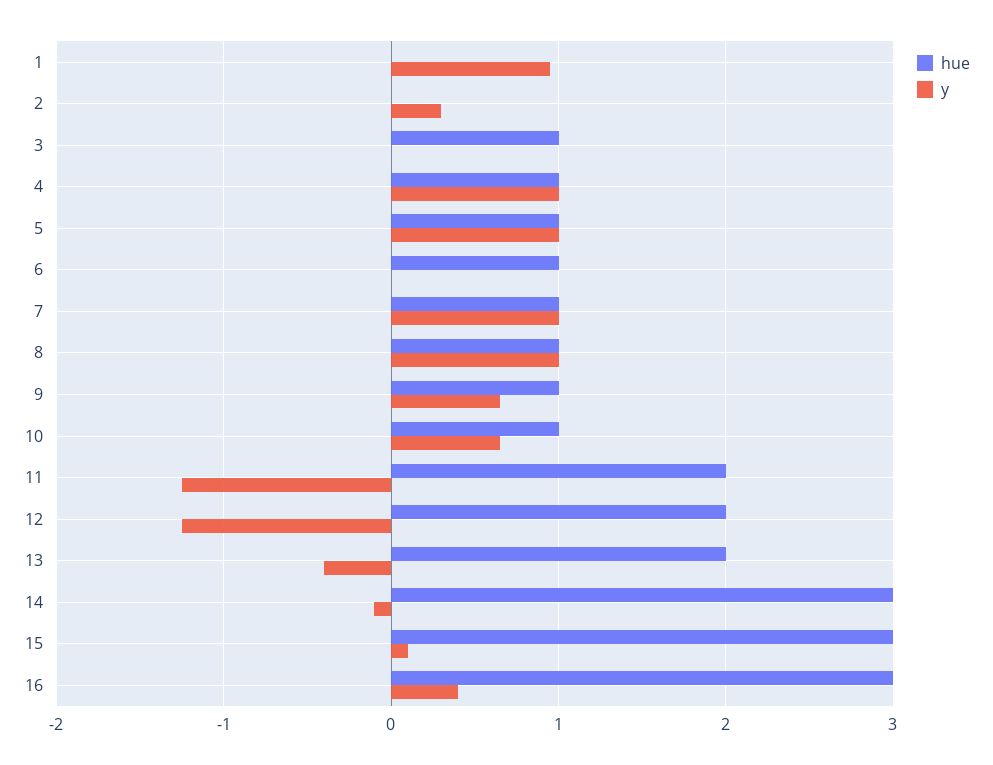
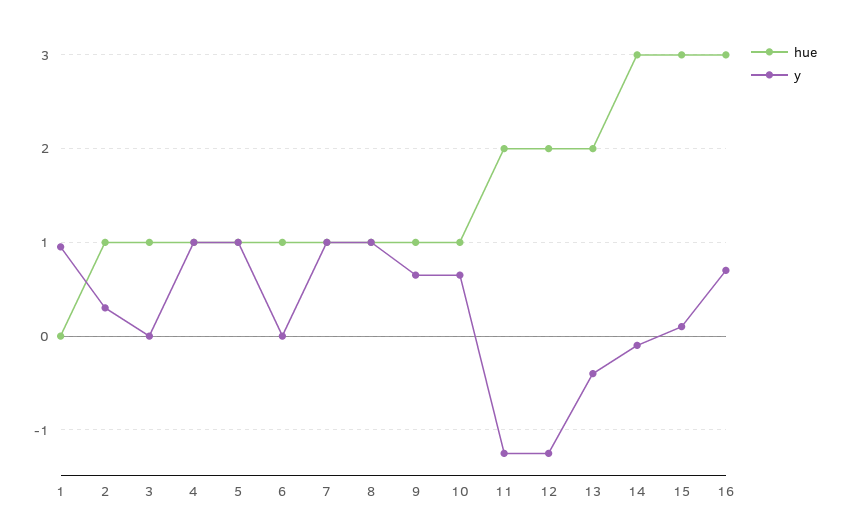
  {
    "hue": {
      "1": 0,
-     "2": 0,
+     "2": 1,
      "3": 1,
      "4": 1,
      "5": 1,
      "6": 1,
      "7": 1,
      "8": 1,
      "9": 1,
      "10": 1,
      "11": 2,
      "12": 2,
      "13": 2,
      "14": 3,
      "15": 3,
      "16": 3
    },
    "y": {
      "1": 1,
      "2": 0.3,
      "3": 0,
      "4": 1,
      "5": 1,
      "6": 0,
      "7": 1,
      "8": 1,
      "9": 0.7,
      "10": 0.7,
      "11": -1.3,
      "12": -1.3,
      "13": -0.4,
      "14": -0.1,
      "15": 0.1,
-     "16": 0.4
+     "16": 0.7
    }
  }

